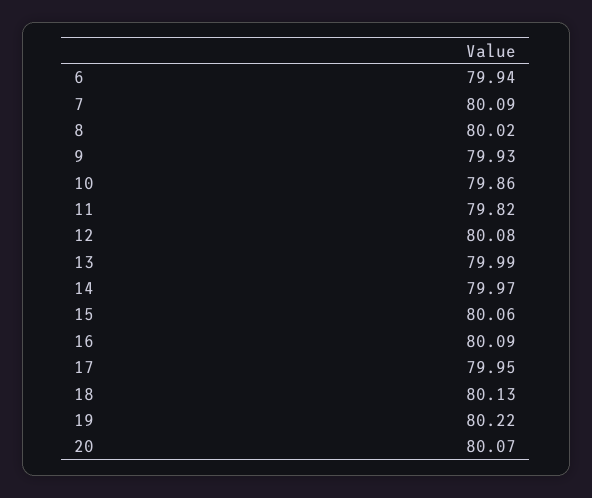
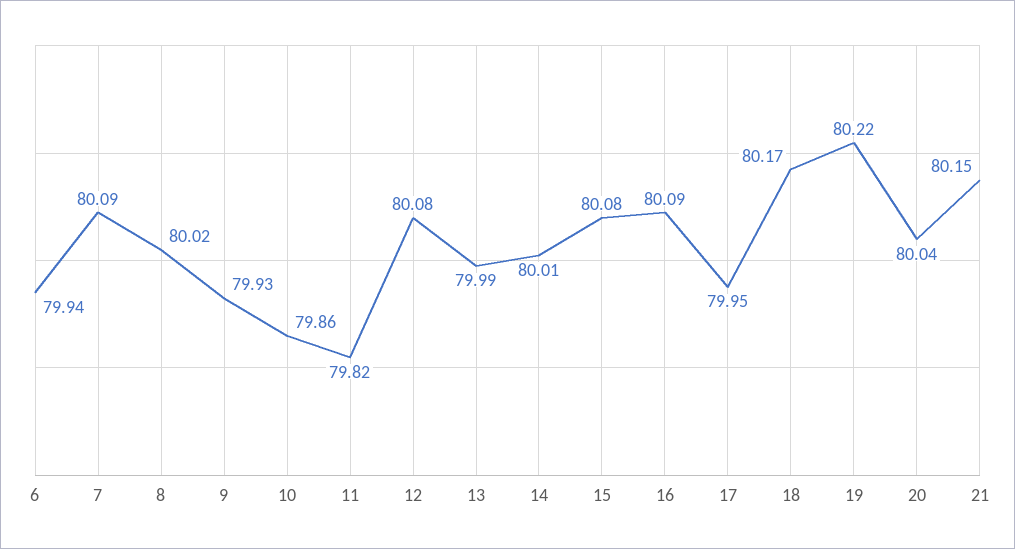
  {
    "6": 79.94,
    "7": 80.09,
    "8": 80.02,
    "9": 79.93,
    "10": 79.86,
    "11": 79.82,
    "12": 80.08,
    "13": 79.99,
-   "14": 79.97,
+   "14": 80.01,
-   "15": 80.06,
+   "15": 80.08,
    "16": 80.09,
    "17": 79.95,
-   "18": 80.13,
+   "18": 80.17,
    "19": 80.22,
-   "20": 80.07
+   "20": 80.04,
+   "21": 80.15
  }

